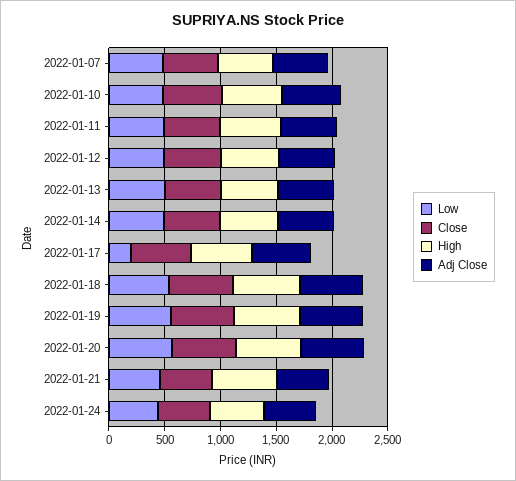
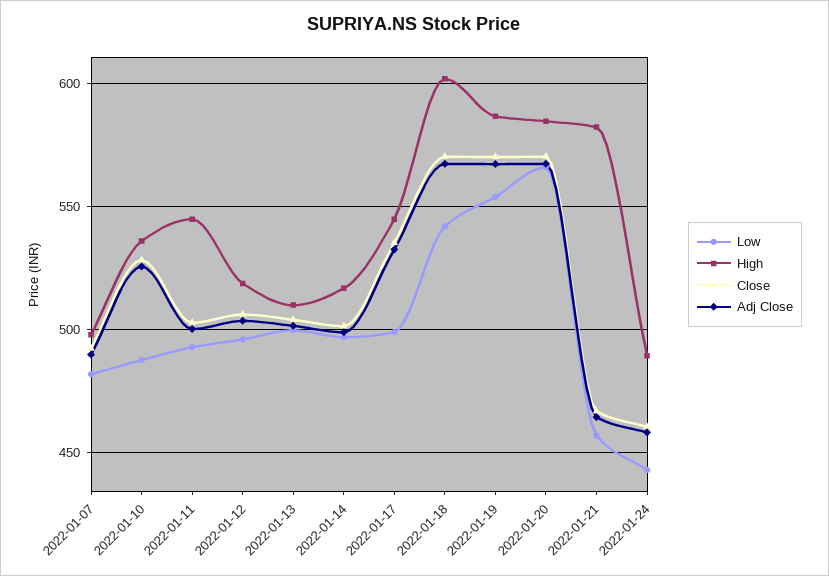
  {
    "Low": {
      "2022-01-07": 480,
      "2022-01-10": 490,
      "2022-01-11": 495,
      "2022-01-12": 495,
      "2022-01-13": 500,
      "2022-01-14": 495,
-     "2022-01-17": 200,
+     "2022-01-17": 500,
      "2022-01-18": 540,
      "2022-01-19": 555,
      "2022-01-20": 565,
      "2022-01-21": 455,
      "2022-01-24": 445
    },
    "Close": {
      "2022-01-07": 490,
      "2022-01-10": 530,
      "2022-01-11": 505,
      "2022-01-12": 505,
      "2022-01-13": 505,
      "2022-01-14": 500,
      "2022-01-17": 535,
      "2022-01-18": 570,
      "2022-01-19": 570,
      "2022-01-20": 570,
      "2022-01-21": 465,
      "2022-01-24": 460
    },
    "High": {
      "2022-01-07": 500,
      "2022-01-10": 535,
      "2022-01-11": 545,
      "2022-01-12": 520,
      "2022-01-13": 510,
      "2022-01-14": 515,
      "2022-01-17": 545,
      "2022-01-18": 600,
      "2022-01-19": 585,
      "2022-01-20": 585,
      "2022-01-21": 580,
      "2022-01-24": 490
    },
    "Adj Close": {
      "2022-01-07": 490,
      "2022-01-10": 525,
      "2022-01-11": 500,
      "2022-01-12": 505,
      "2022-01-13": 500,
      "2022-01-14": 500,
      "2022-01-17": 535,
      "2022-01-18": 565,
      "2022-01-19": 565,
      "2022-01-20": 565,
      "2022-01-21": 465,
      "2022-01-24": 460
    }
  }

